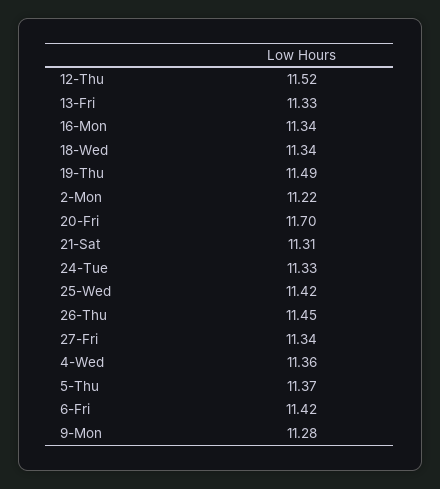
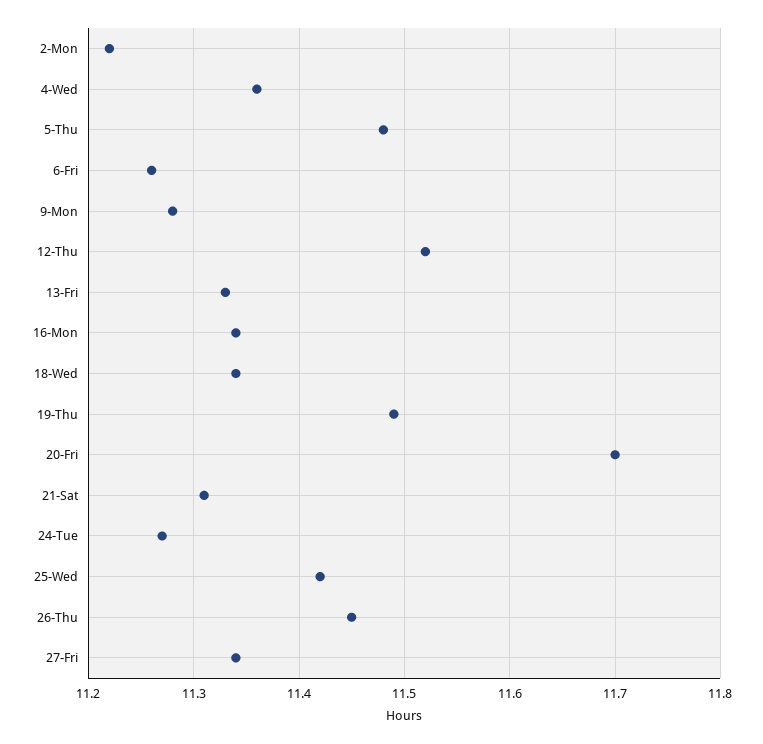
  {
    "12-Thu": 11.52,
    "13-Fri": 11.33,
    "16-Mon": 11.34,
    "18-Wed": 11.34,
    "19-Thu": 11.49,
    "2-Mon": 11.22,
    "20-Fri": 11.7,
    "21-Sat": 11.31,
-   "24-Tue": 11.33,
+   "24-Tue": 11.27,
    "25-Wed": 11.42,
    "26-Thu": 11.45,
    "27-Fri": 11.34,
    "4-Wed": 11.36,
-   "5-Thu": 11.37,
+   "5-Thu": 11.48,
-   "6-Fri": 11.42,
+   "6-Fri": 11.26,
    "9-Mon": 11.28
  }

